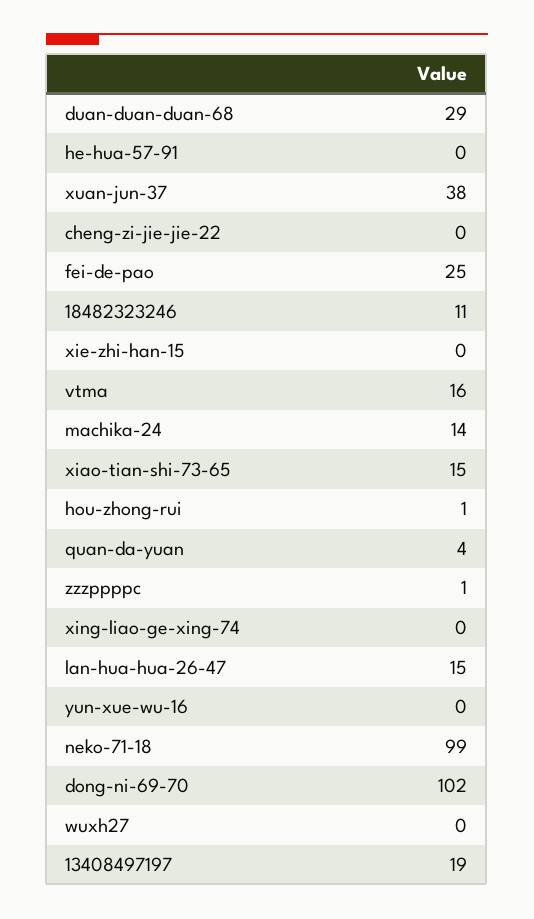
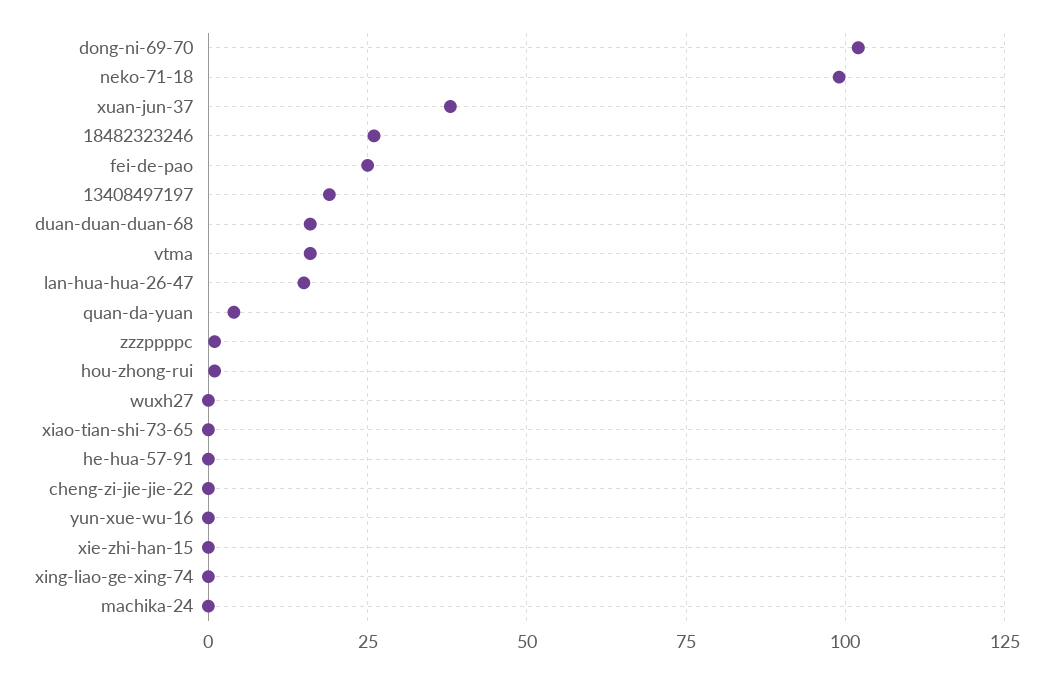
  {
-   "duan-duan-duan-68": 29,
+   "duan-duan-duan-68": 15,
    "he-hua-57-91": 0,
    "xuan-jun-37": 38,
    "cheng-zi-jie-jie-22": 0,
    "fei-de-pao": 25,
-   "18482323246": 11,
+   "18482323246": 25,
    "xie-zhi-han-15": 0,
    "vtma": 16,
-   "machika-24": 14,
+   "machika-24": 0,
-   "xiao-tian-shi-73-65": 15,
+   "xiao-tian-shi-73-65": 0,
    "hou-zhong-rui": 1,
    "quan-da-yuan": 4,
    "zzzppppc": 1,
    "xing-liao-ge-xing-74": 0,
    "lan-hua-hua-26-47": 15,
    "yun-xue-wu-16": 0,
    "neko-71-18": 99,
    "dong-ni-69-70": 102,
    "wuxh27": 0,
    "13408497197": 19
  }

